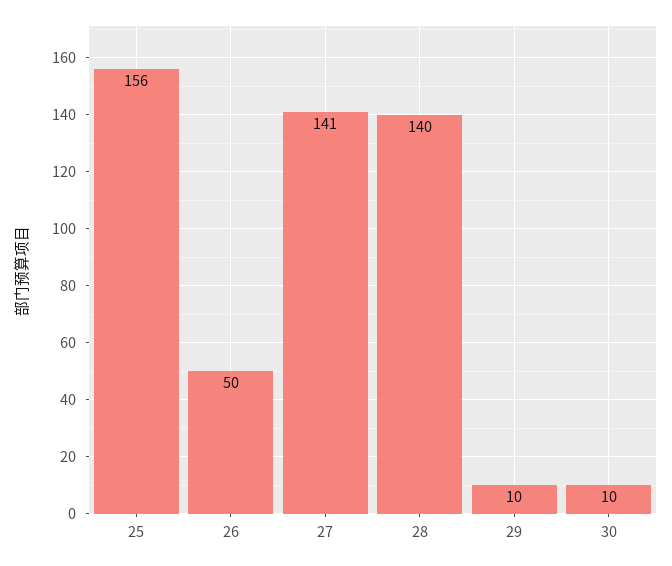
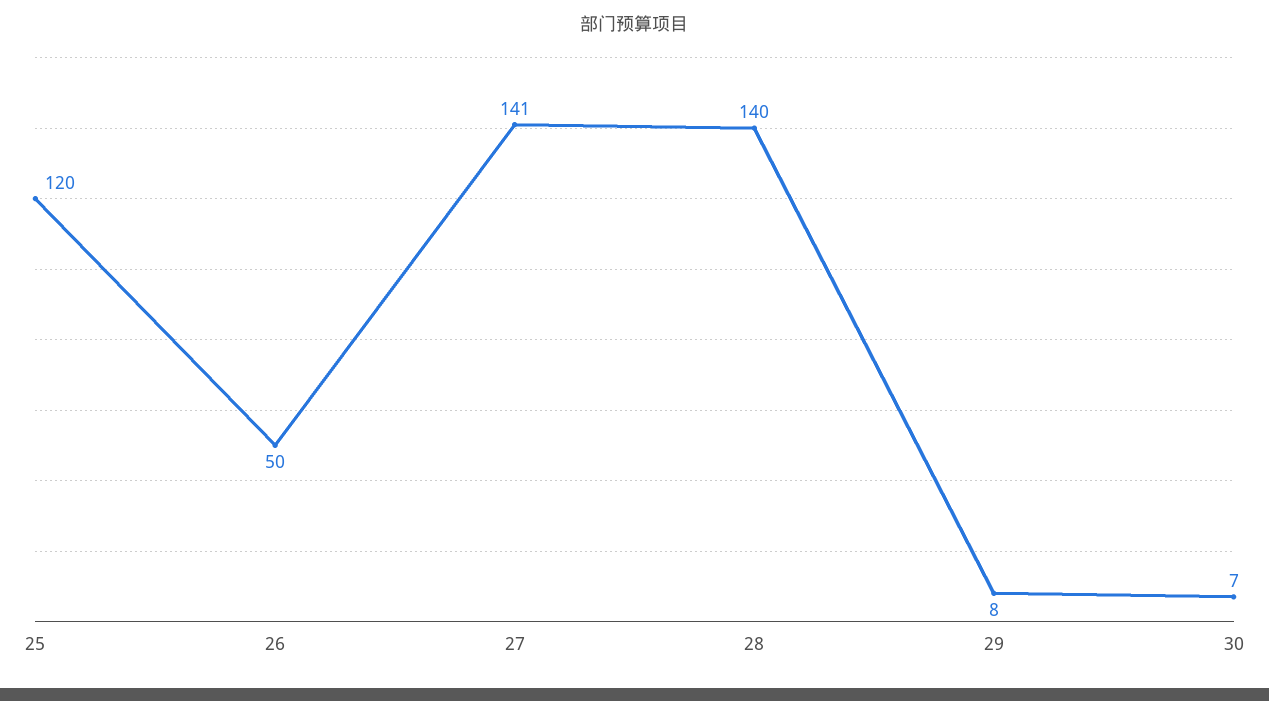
  {
-   "25": 156,
+   "25": 120,
    "26": 50,
    "27": 141,
    "28": 140,
-   "29": 10,
+   "29": 8,
-   "30": 10
+   "30": 7
  }

